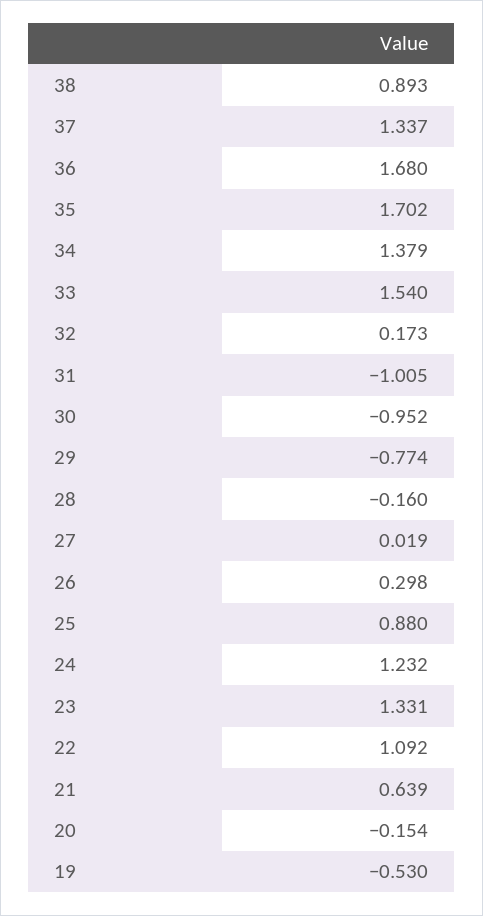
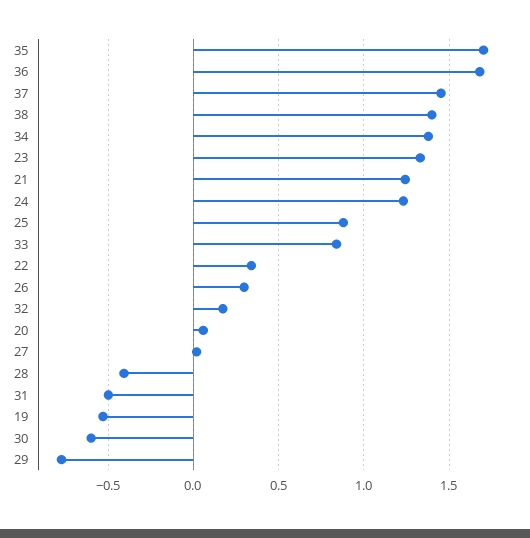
  {
-   "38": 0.893,
+   "38": 1.4,
-   "37": 1.337,
+   "37": 1.45,
    "36": 1.68,
    "35": 1.702,
    "34": 1.379,
-   "33": 1.54,
+   "33": 0.85,
    "32": 0.173,
-   "31": -1.005,
+   "31": -0.5,
-   "30": -0.952,
+   "30": -0.6,
    "29": -0.774,
-   "28": -0.16,
+   "28": -0.4,
    "27": 0.019,
    "26": 0.298,
    "25": 0.88,
    "24": 1.232,
    "23": 1.331,
-   "22": 1.092,
+   "22": 0.35,
-   "21": 0.639,
+   "21": 1.25,
-   "20": -0.154,
+   "20": 0.05,
    "19": -0.53
  }

